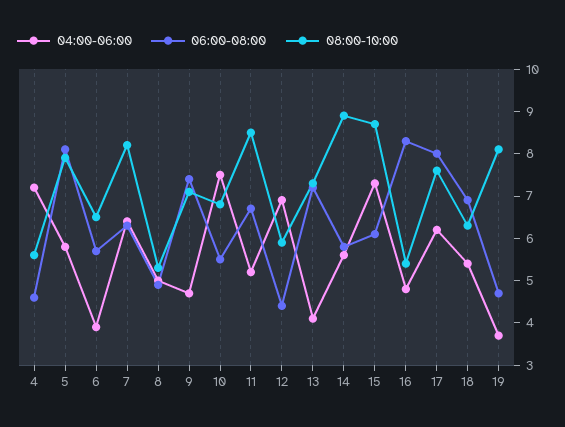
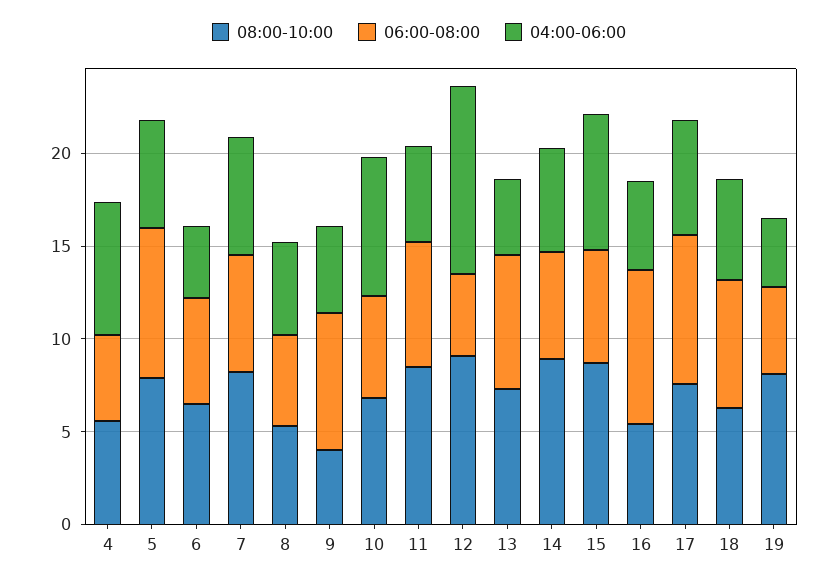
  {
    "04:00-06:00": {
      "4": 7,
      "5": 6,
      "6": 4,
      "7": 6.5,
      "8": 5,
      "9": 4.5,
      "10": 7.5,
      "11": 5,
-     "12": 7,
+     "12": 10,
      "13": 4,
      "14": 5.5,
      "15": 7.5,
      "16": 5,
      "17": 6,
      "18": 5.5,
      "19": 3.5
    },
    "06:00-08:00": {
      "4": 4.5,
      "5": 8,
      "6": 5.5,
      "7": 6.5,
      "8": 5,
      "9": 7.5,
      "10": 5.5,
      "11": 6.5,
      "12": 4.5,
      "13": 7,
      "14": 6,
      "15": 6,
      "16": 8.5,
      "17": 8,
      "18": 7,
      "19": 4.5
    },
    "08:00-10:00": {
      "4": 5.5,
      "5": 8,
      "6": 6.5,
      "7": 8,
      "8": 5.5,
-     "9": 7,
+     "9": 4,
      "10": 7,
      "11": 8.5,
-     "12": 6,
+     "12": 9,
      "13": 7.5,
      "14": 9,
      "15": 8.5,
      "16": 5.5,
      "17": 7.5,
      "18": 6.5,
      "19": 8
    }
  }

